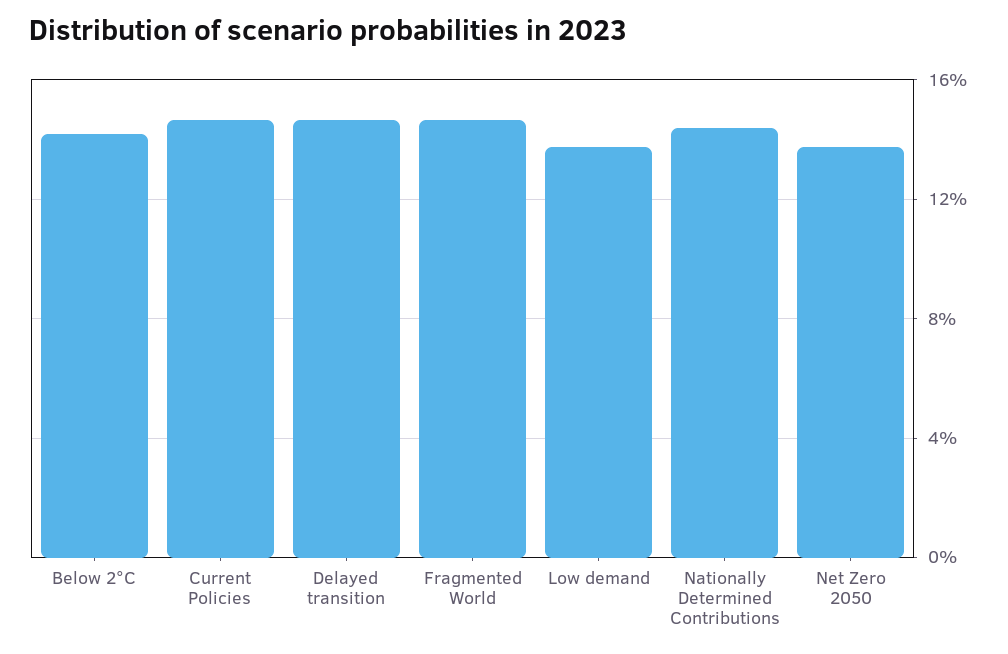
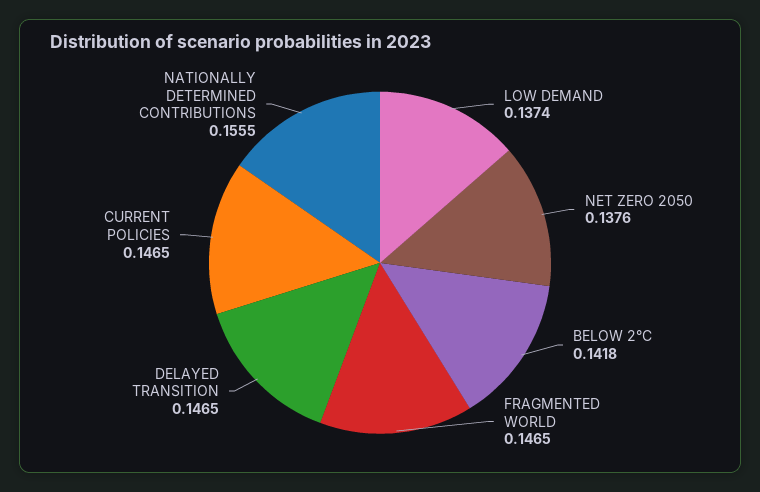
  {
    "Below 2°C": 0.1418,
    "Current Policies": 0.1465,
    "Delayed transition": 0.1465,
    "Fragmented World": 0.1465,
    "Low demand": 0.1374,
-   "Nationally Determined Contributions": 0.145,
+   "Nationally Determined Contributions": 0.1555,
    "Net Zero 2050": 0.1376
  }

